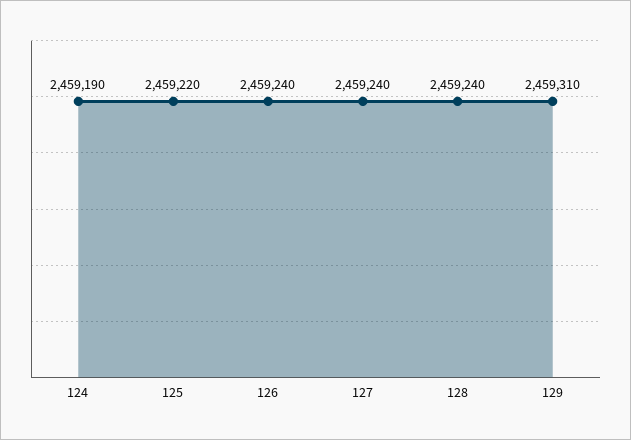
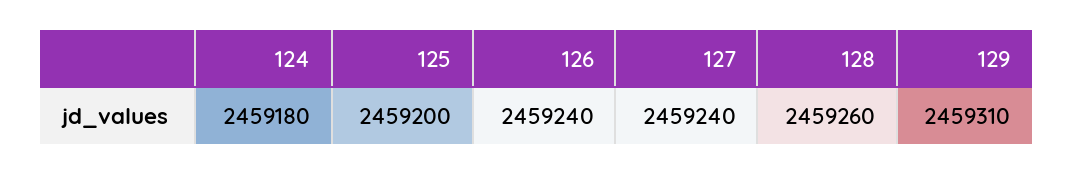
  {
-   "124": 2459190,
+   "124": 2459180,
-   "125": 2459220,
+   "125": 2459200,
    "126": 2459240,
    "127": 2459240,
-   "128": 2459240,
+   "128": 2459260,
    "129": 2459310
  }

